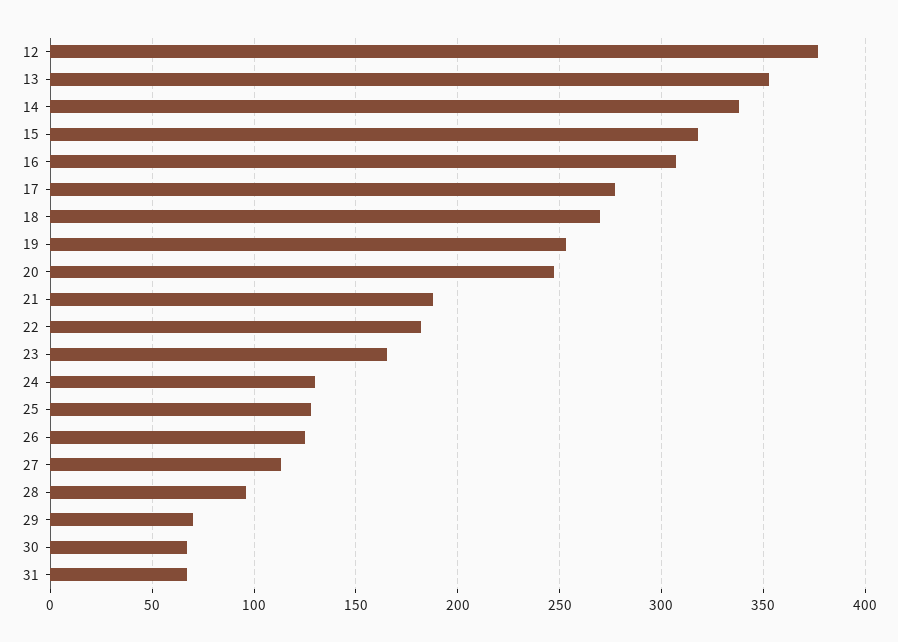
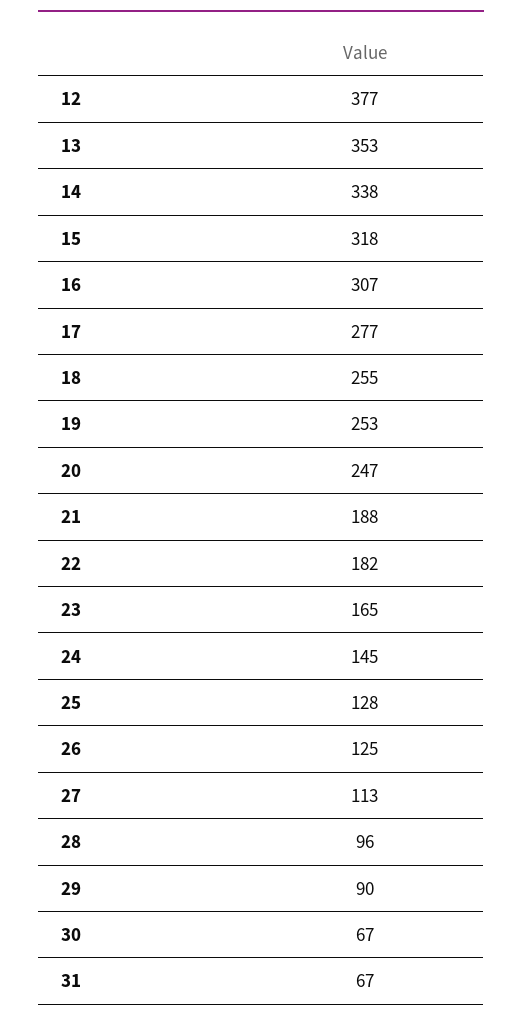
  {
    "12": 377,
    "13": 353,
    "14": 338,
    "15": 318,
    "16": 307,
    "17": 277,
-   "18": 270,
+   "18": 255,
    "19": 253,
    "20": 247,
    "21": 188,
    "22": 182,
    "23": 165,
-   "24": 130,
+   "24": 145,
    "25": 128,
    "26": 125,
    "27": 113,
    "28": 96,
-   "29": 70,
+   "29": 90,
    "30": 67,
    "31": 67
  }

